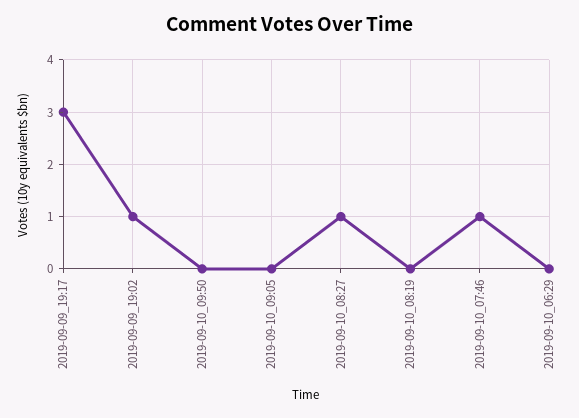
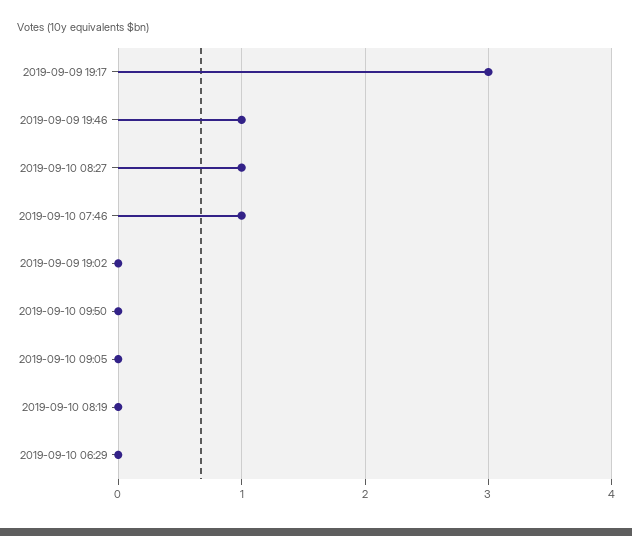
  {
    "2019-09-09_19:17": 3,
-   "2019-09-09_19:02": 1,
+   "2019-09-09_19:02": 0,
    "2019-09-10_09:50": 0,
    "2019-09-10_09:05": 0,
    "2019-09-10_08:27": 1,
    "2019-09-10_08:19": 0,
    "2019-09-10_07:46": 1,
-   "2019-09-10_06:29": 0
+   "2019-09-10_06:29": 0,
+   "2019-09-09 19:46": 1
  }

